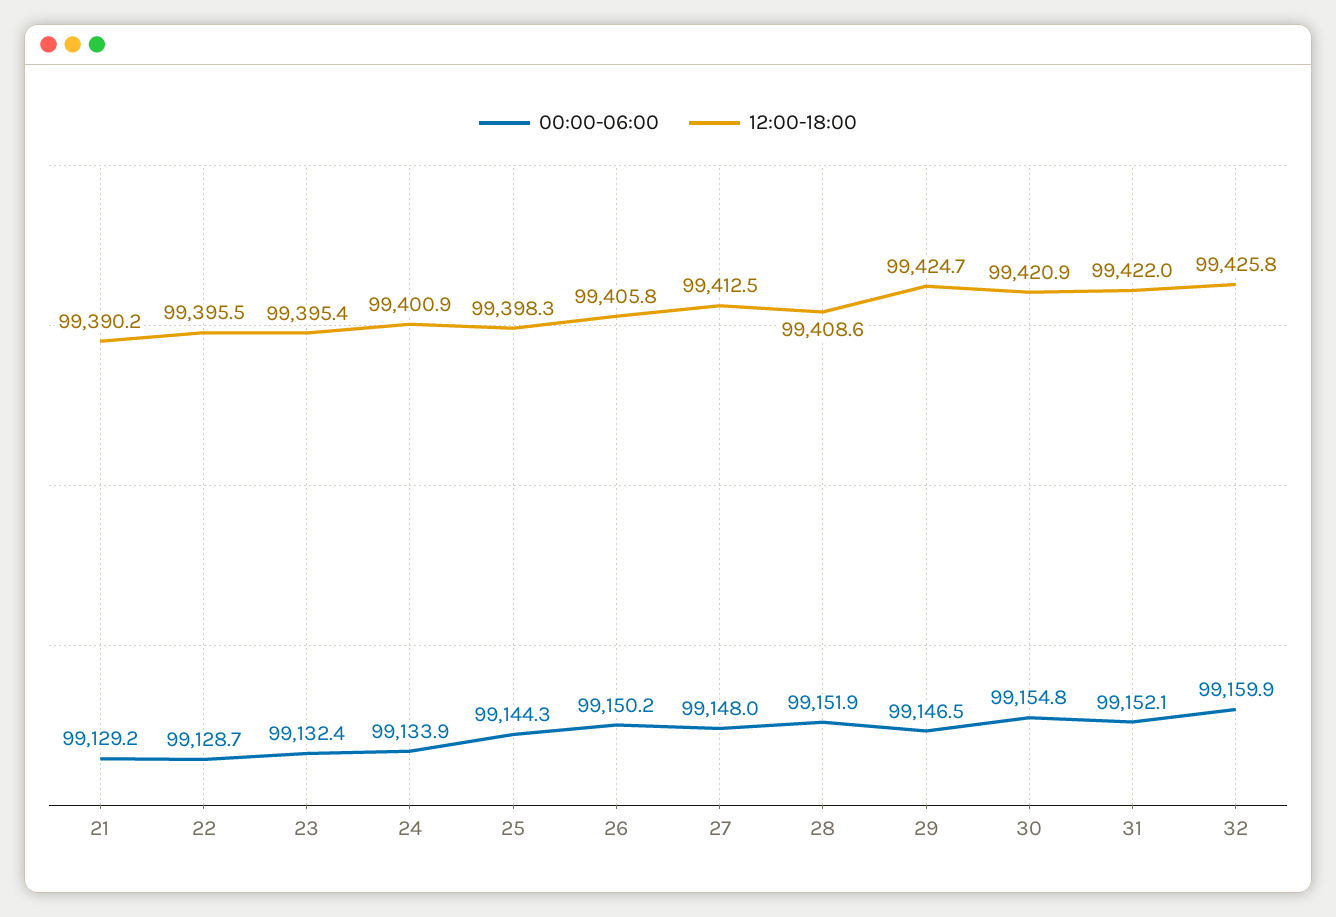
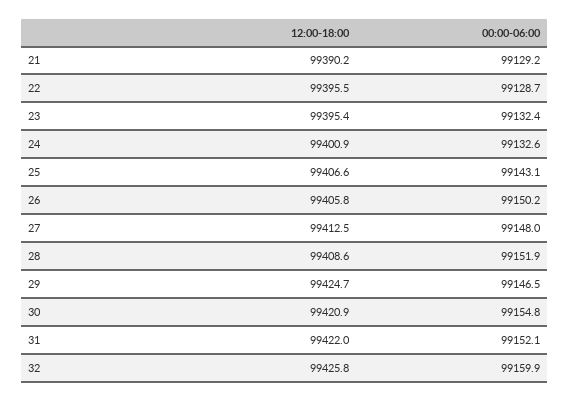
  {
    "00:00-06:00": {
      "21": 99129.2,
      "22": 99128.7,
      "23": 99132.4,
-     "24": 99133.9,
+     "24": 99132.6,
-     "25": 99144.3,
+     "25": 99143.1,
      "26": 99150.2,
      "27": 99148,
      "28": 99151.9,
      "29": 99146.5,
      "30": 99154.8,
      "31": 99152.1,
      "32": 99159.9
    },
    "12:00-18:00": {
      "21": 99390.2,
      "22": 99395.5,
      "23": 99395.4,
      "24": 99400.9,
-     "25": 99398.3,
+     "25": 99406.6,
      "26": 99405.8,
      "27": 99412.5,
      "28": 99408.6,
      "29": 99424.7,
      "30": 99420.9,
      "31": 99422,
      "32": 99425.8
    }
  }

